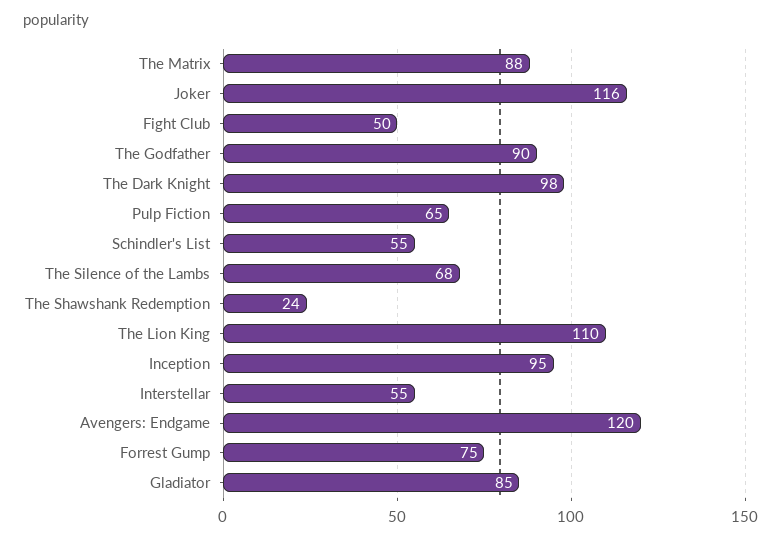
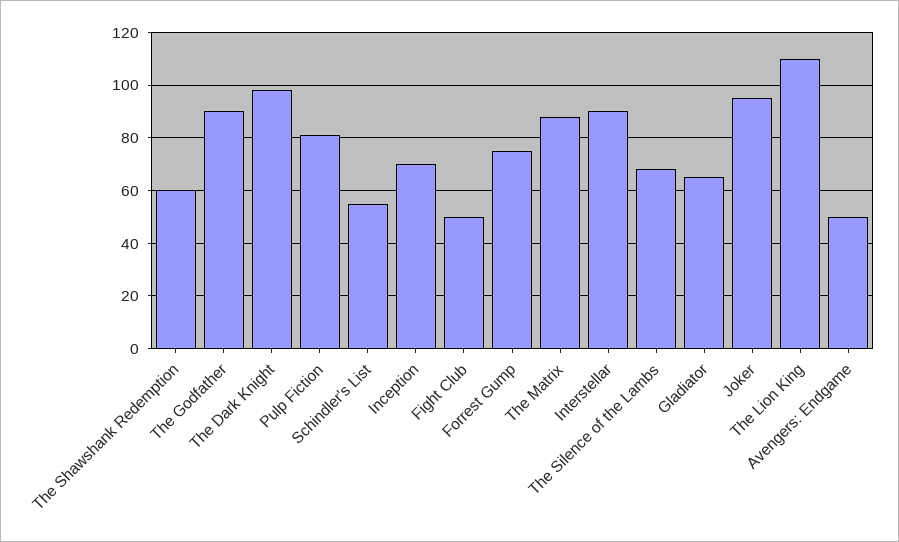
  {
    "The Matrix": 88,
-   "Joker": 116,
+   "Joker": 95,
    "Fight Club": 50,
    "The Godfather": 90,
    "The Dark Knight": 98,
-   "Pulp Fiction": 65,
+   "Pulp Fiction": 80,
    "Schindler's List": 55,
    "The Silence of the Lambs": 68,
-   "The Shawshank Redemption": 24,
+   "The Shawshank Redemption": 60,
    "The Lion King": 110,
-   "Inception": 95,
+   "Inception": 70,
-   "Interstellar": 55,
+   "Interstellar": 90,
-   "Avengers: Endgame": 120,
+   "Avengers: Endgame": 50,
    "Forrest Gump": 75,
-   "Gladiator": 85
+   "Gladiator": 65
  }

